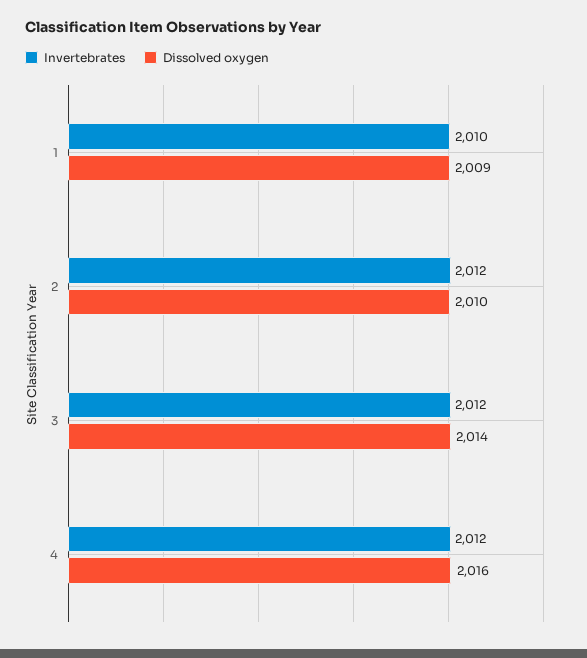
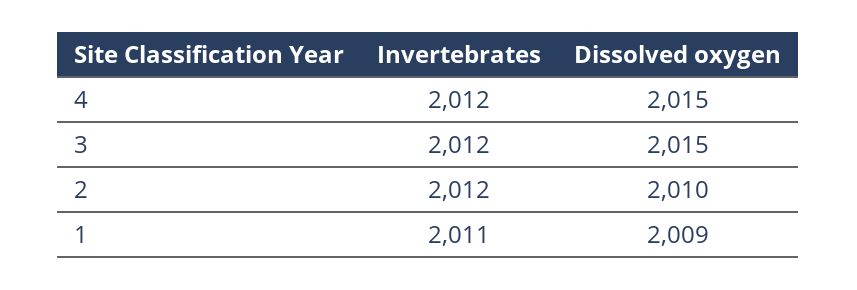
  {
    "Invertebrates": {
-     "1": 2010,
+     "1": 2011,
      "2": 2012,
      "3": 2012,
      "4": 2012
    },
    "Dissolved oxygen": {
      "1": 2009,
      "2": 2010,
-     "3": 2014,
+     "3": 2015,
-     "4": 2016
+     "4": 2015
    }
  }

